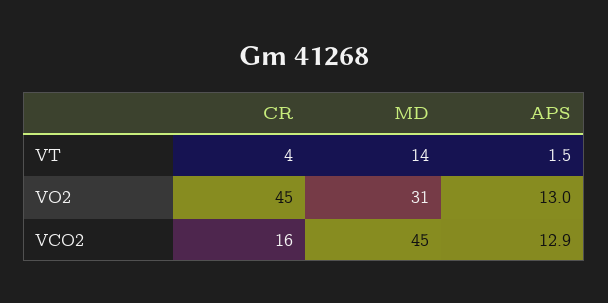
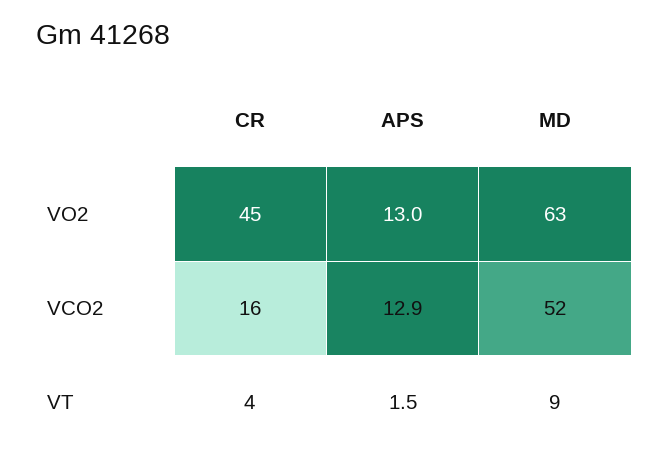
  {
    "CR": {
      "VT": 4,
      "VO2": 45,
      "VCO2": 16
    },
    "MD": {
-     "VT": 14,
+     "VT": 9,
-     "VO2": 31,
+     "VO2": 63,
-     "VCO2": 45
+     "VCO2": 52
    },
    "APS": {
      "VT": 1.5,
      "VO2": 13,
      "VCO2": 12.9
    }
  }

